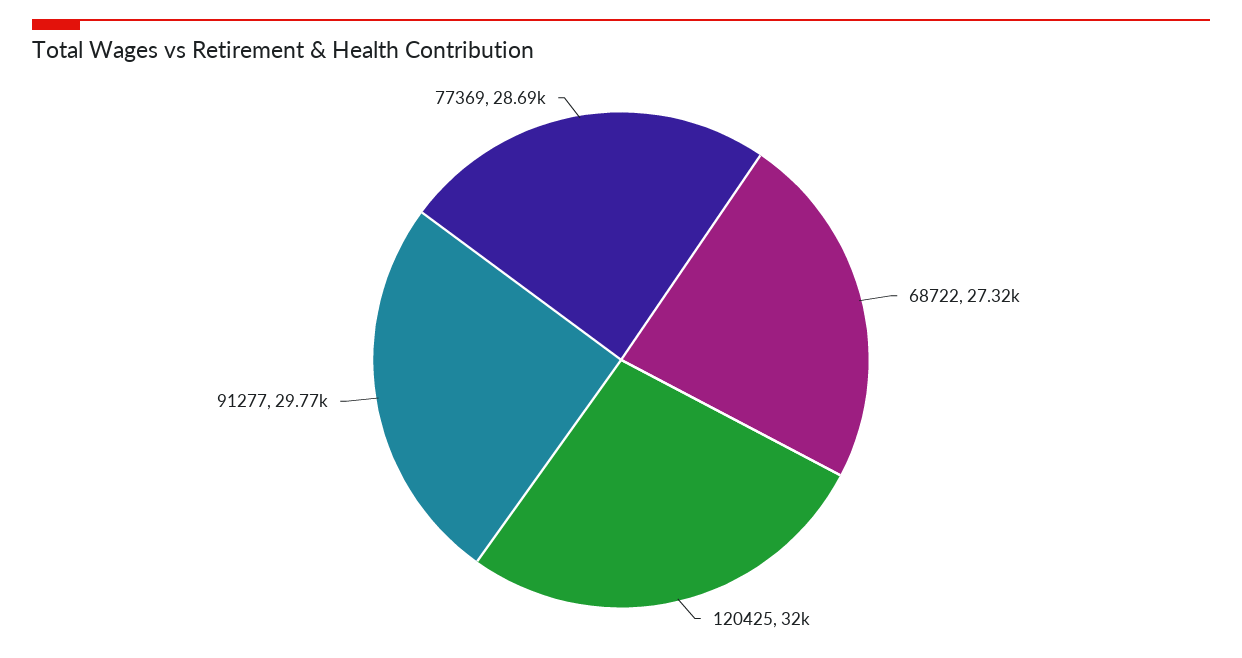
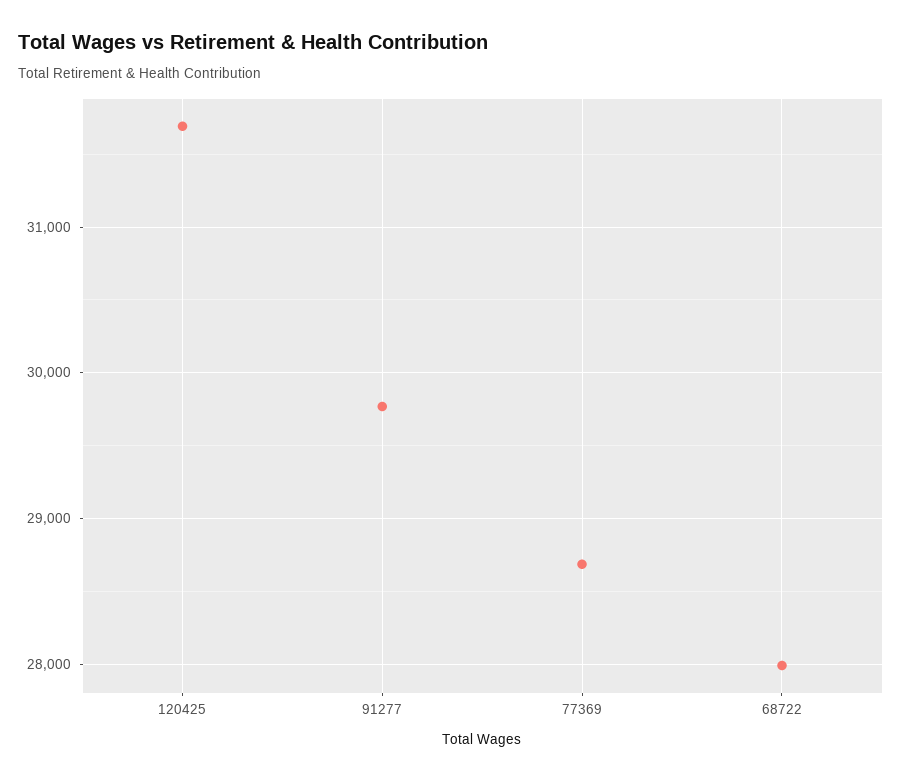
  {
-   "68722": 27320,
+   "68722": 28000,
-   "120425": 32000,
+   "120425": 31700,
    "91277": 29770,
    "77369": 28690
  }

